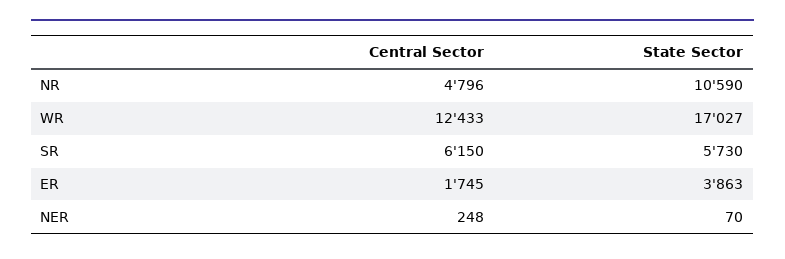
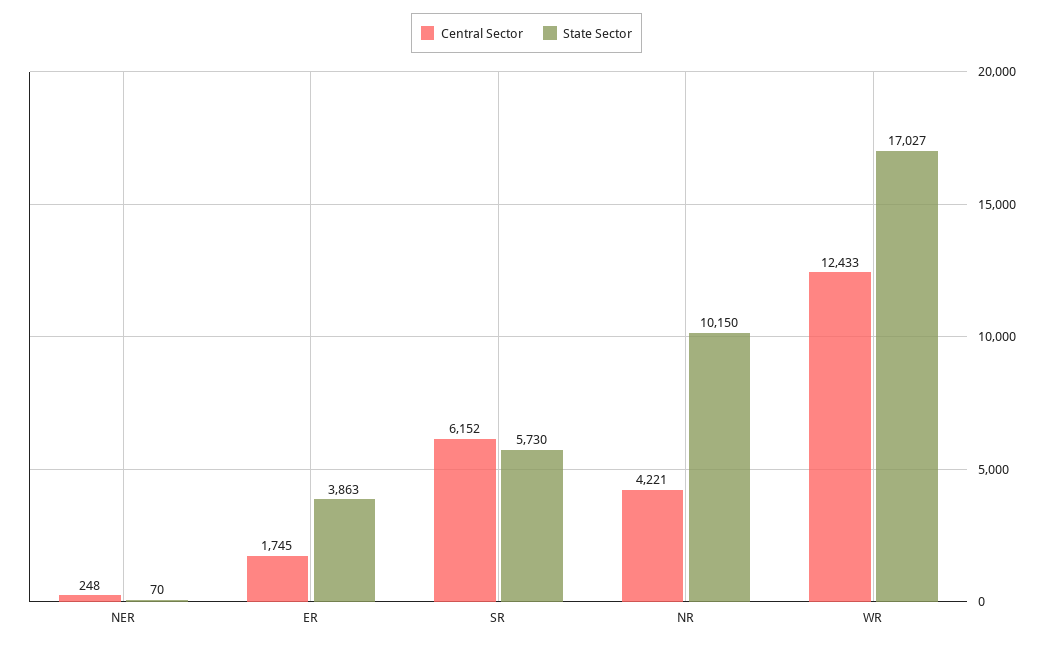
  {
    "Central Sector": {
-     "NR": 4796,
+     "NR": 4221,
      "WR": 12433,
-     "SR": 6150,
+     "SR": 6152,
      "ER": 1745,
      "NER": 248
    },
    "State Sector": {
-     "NR": 10590,
+     "NR": 10150,
      "WR": 17027,
      "SR": 5730,
      "ER": 3863,
      "NER": 70
    }
  }

